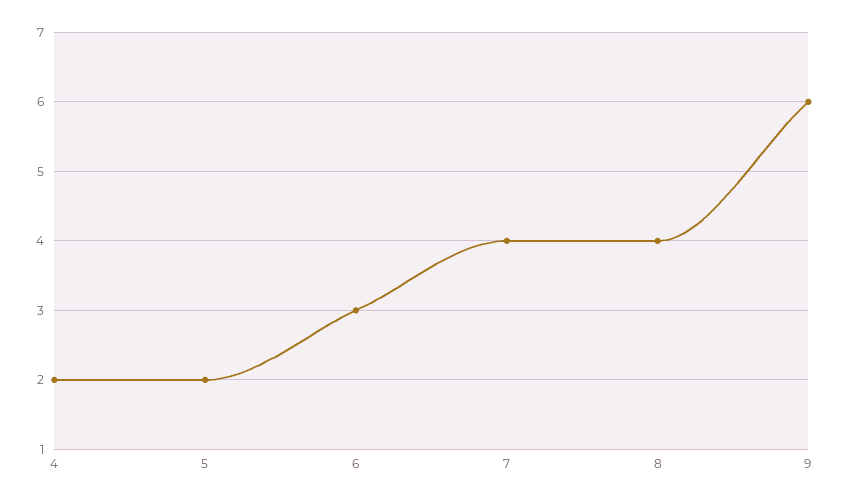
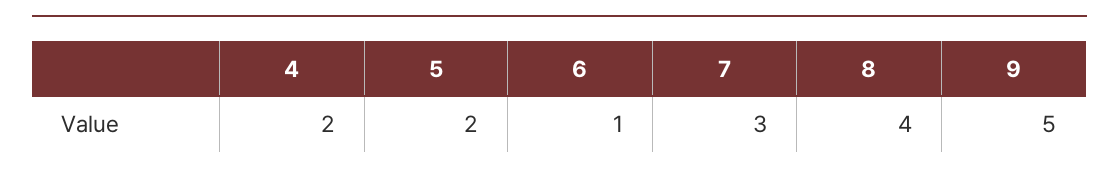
  {
    "4": 2,
    "5": 2,
-   "6": 3,
+   "6": 1,
-   "7": 4,
+   "7": 3,
    "8": 4,
-   "9": 6
+   "9": 5
  }

